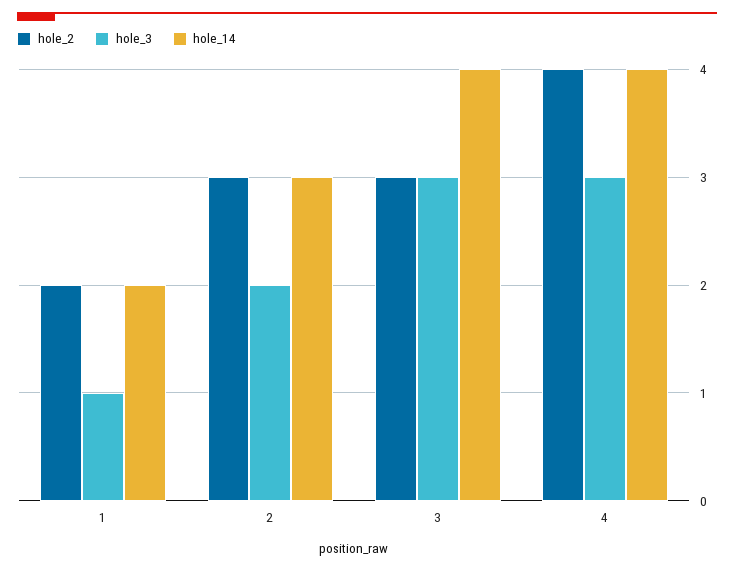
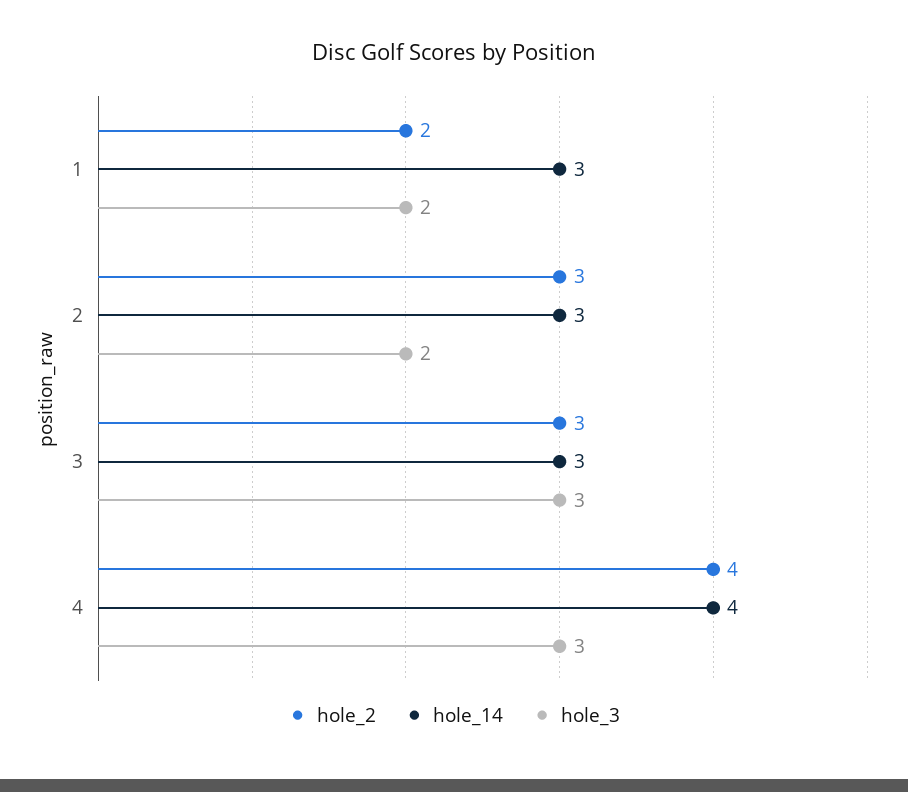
  {
    "hole_2": {
      "1": 2,
      "2": 3,
      "3": 3,
      "4": 4
    },
    "hole_3": {
-     "1": 1,
+     "1": 2,
      "2": 2,
      "3": 3,
      "4": 3
    },
    "hole_14": {
-     "1": 2,
+     "1": 3,
      "2": 3,
-     "3": 4,
+     "3": 3,
      "4": 4
    }
  }

